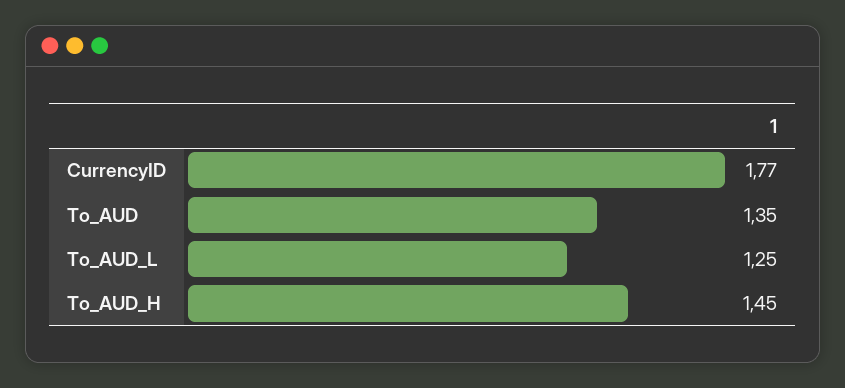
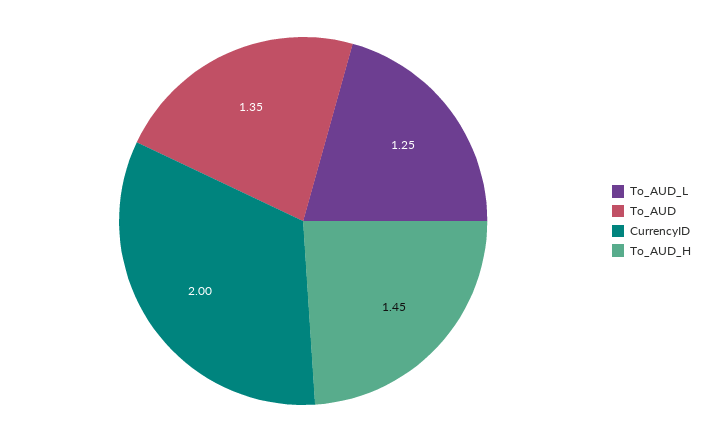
  {
-   "CurrencyID": 1.77,
+   "CurrencyID": 2,
    "To_AUD": 1.35,
    "To_AUD_L": 1.25,
    "To_AUD_H": 1.45
  }

